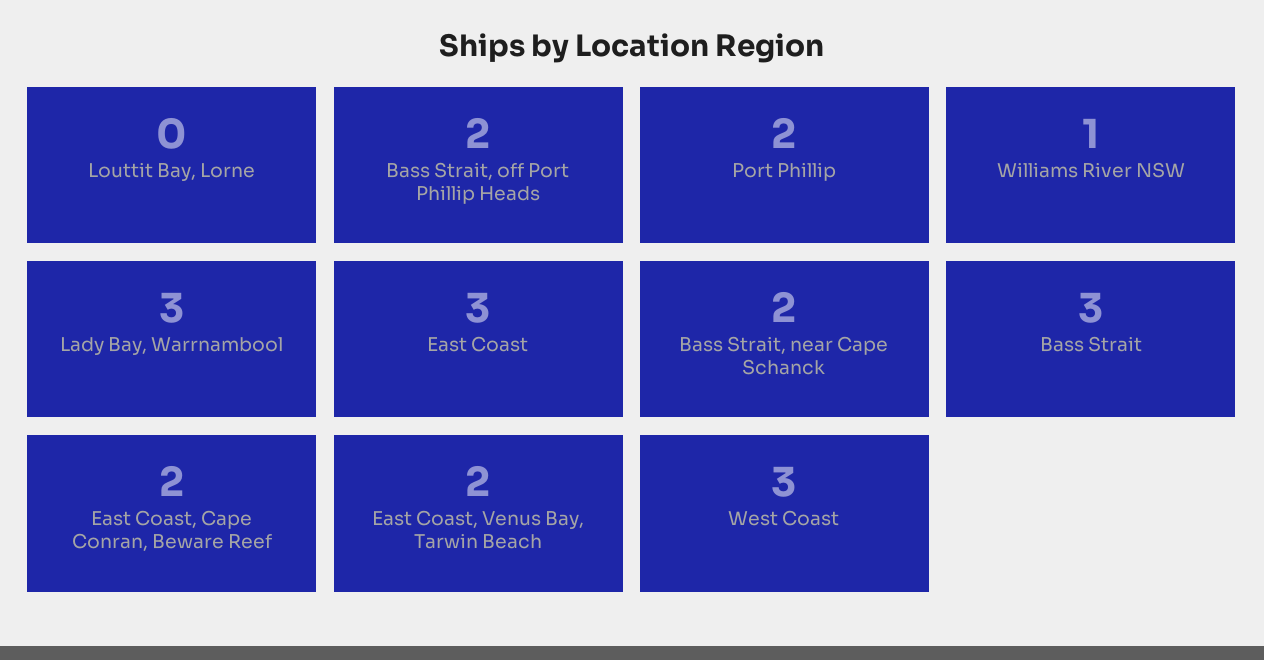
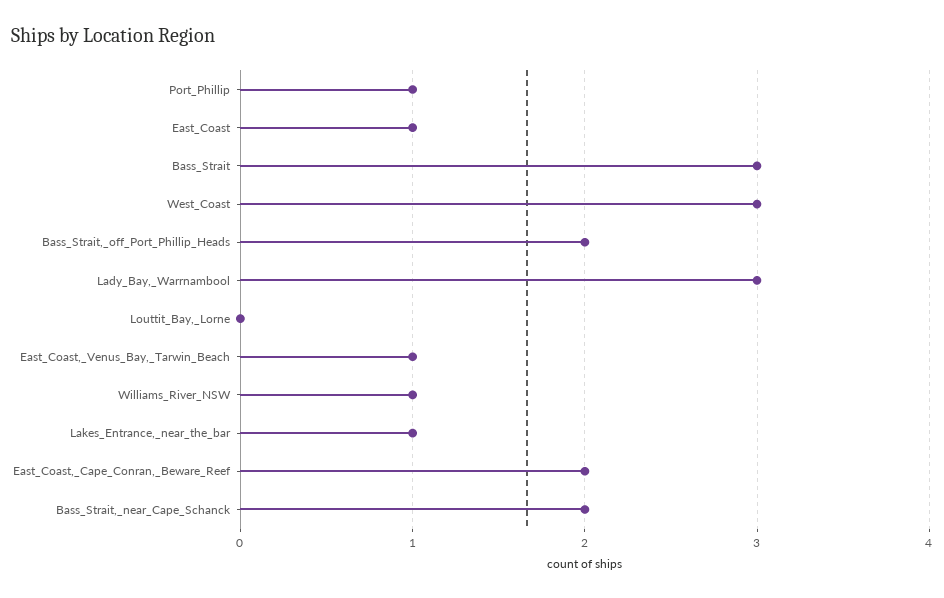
  {
    "Louttit Bay, Lorne": 0,
    "Bass Strait, off Port Phillip Heads": 2,
-   "Port Phillip": 2,
+   "Port Phillip": 1,
    "Williams River NSW": 1,
    "Lady Bay, Warrnambool": 3,
-   "East Coast": 3,
+   "East Coast": 1,
    "Bass Strait, near Cape Schanck": 2,
    "Bass Strait": 3,
    "East Coast, Cape Conran, Beware Reef": 2,
-   "East Coast, Venus Bay, Tarwin Beach": 2,
+   "East Coast, Venus Bay, Tarwin Beach": 1,
-   "West Coast": 3
+   "West Coast": 3,
+   "Lakes_Entrance,_near_the_bar": 1
  }

